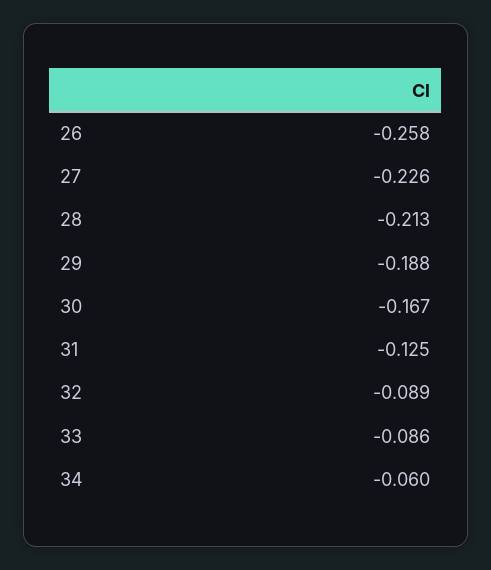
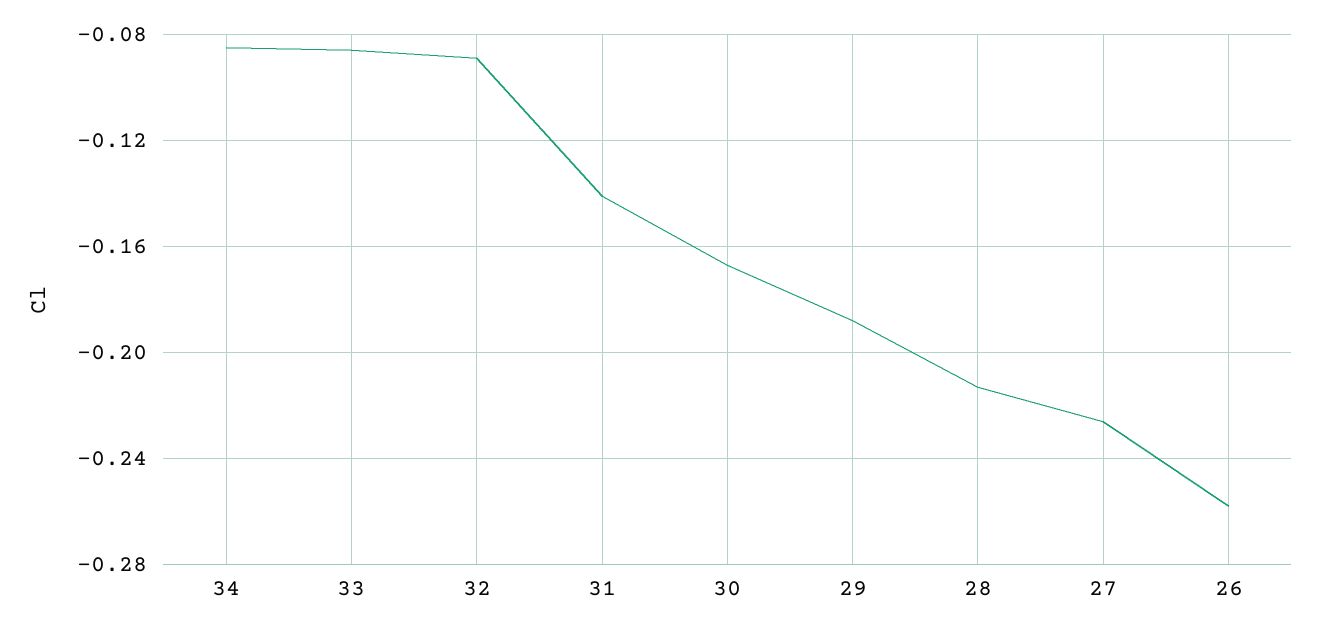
  {
    "26": -0.258,
    "27": -0.226,
    "28": -0.213,
    "29": -0.188,
    "30": -0.167,
-   "31": -0.125,
+   "31": -0.14,
    "32": -0.089,
    "33": -0.086,
-   "34": -0.06
+   "34": -0.085
  }

